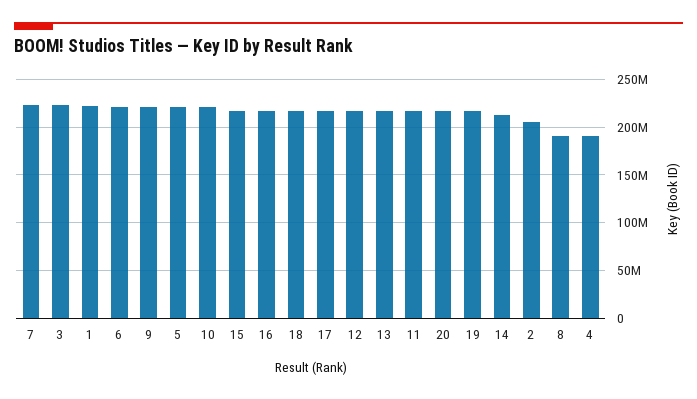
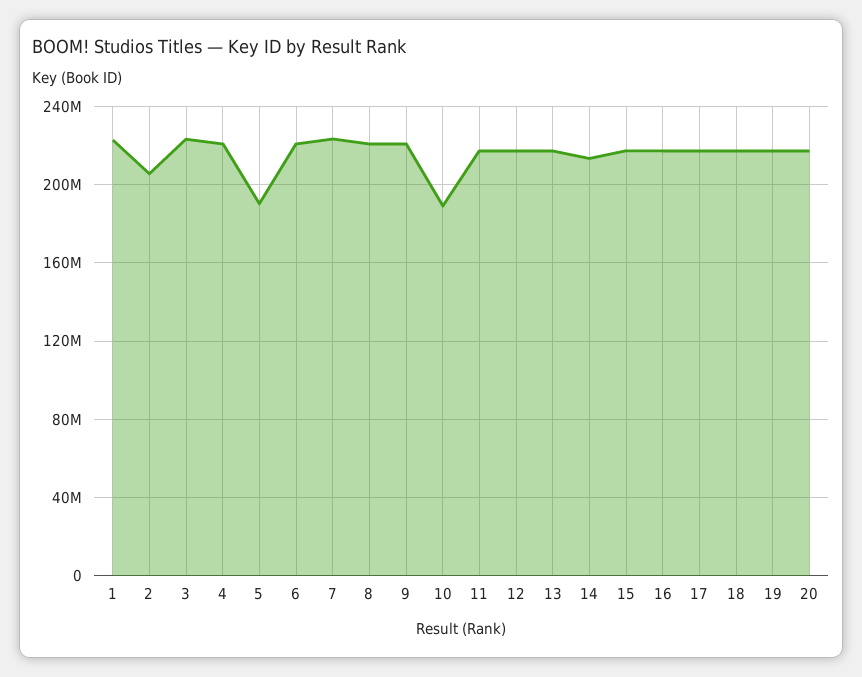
  {
    "7": 225000000,
    "3": 225000000,
    "1": 225000000,
    "6": 220000000,
    "9": 220000000,
-   "5": 220000000,
+   "5": 190000000,
-   "10": 220000000,
+   "10": 190000000,
    "15": 215000000,
    "16": 215000000,
    "18": 215000000,
    "17": 215000000,
    "12": 215000000,
    "13": 215000000,
    "11": 215000000,
    "20": 215000000,
    "19": 215000000,
    "14": 215000000,
    "2": 205000000,
-   "8": 190000000,
+   "8": 220000000,
-   "4": 190000000
+   "4": 220000000
  }

